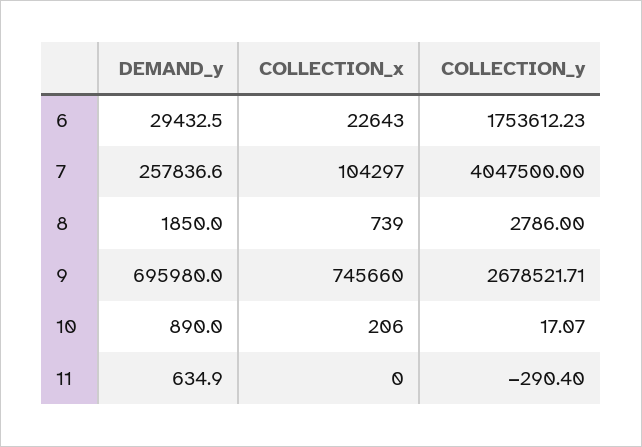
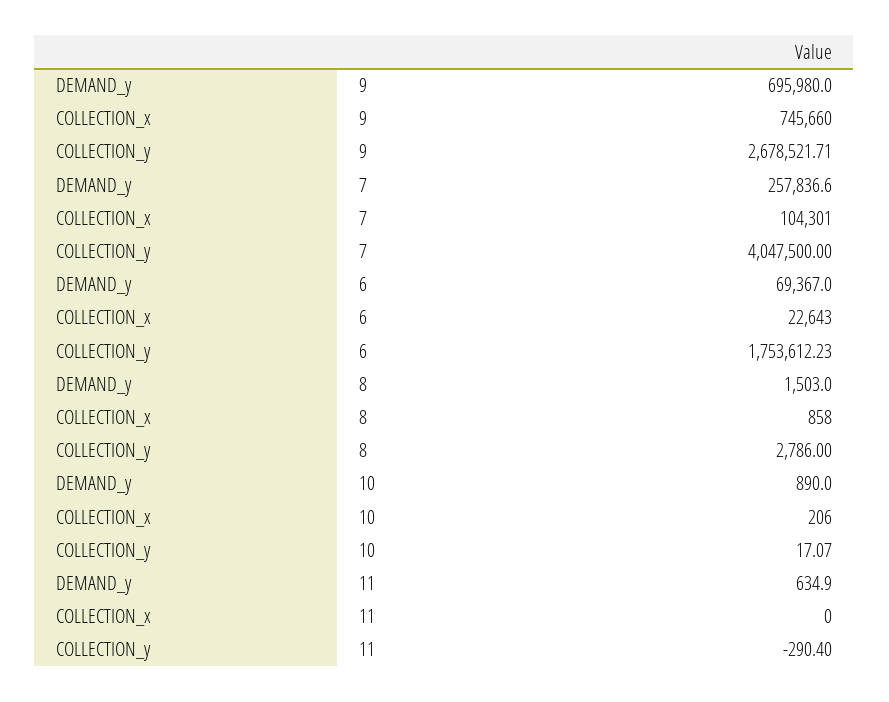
  {
    "DEMAND_y": {
-     "6": 29432.5,
+     "6": 69367,
      "7": 257836.6,
-     "8": 1850,
+     "8": 1503,
      "9": 695980,
      "10": 890,
      "11": 634.9
    },
    "COLLECTION_x": {
      "6": 22643,
-     "7": 104297,
+     "7": 104301,
-     "8": 739,
+     "8": 858,
      "9": 745660,
      "10": 206,
      "11": 0
    },
    "COLLECTION_y": {
      "6": 1753612.23,
      "7": 4047500,
      "8": 2786,
      "9": 2678521.71,
      "10": 17.07,
      "11": -290.4
    }
  }

